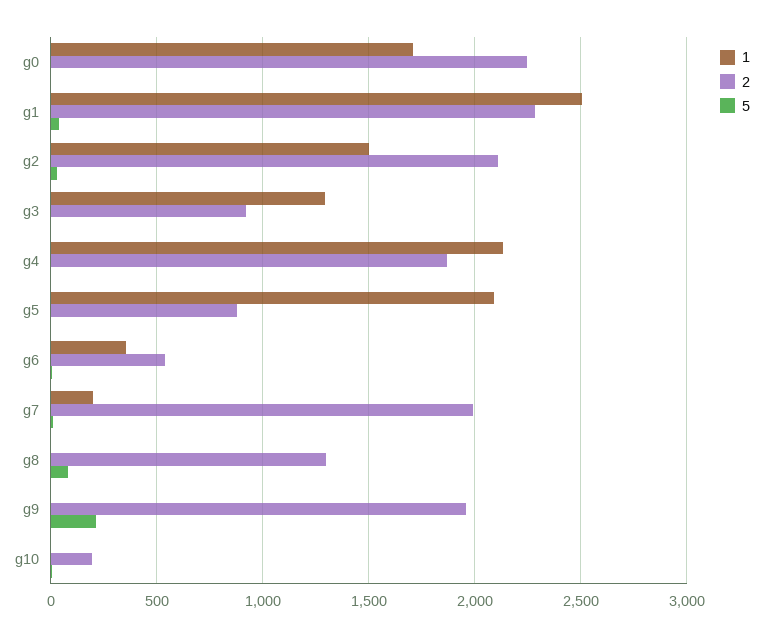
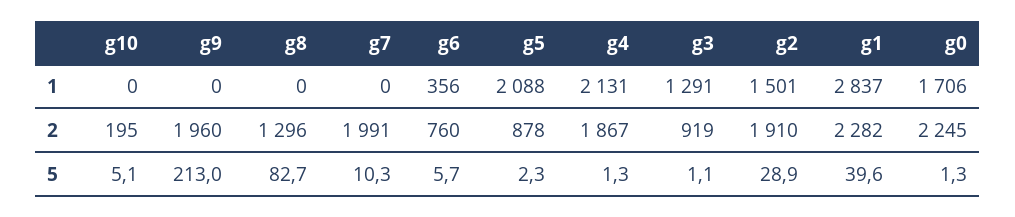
  {
    "1": {
      "g0": 1706,
-     "g1": 2500,
+     "g1": 2837,
      "g2": 1501,
      "g3": 1291,
      "g4": 2131,
      "g5": 2088,
      "g6": 356,
-     "g7": 200,
+     "g7": 0,
      "g8": 0,
      "g9": 0,
      "g10": 0
    },
    "2": {
      "g0": 2245,
      "g1": 2282,
-     "g2": 2100,
+     "g2": 1910,
      "g3": 919,
      "g4": 1867,
      "g5": 878,
-     "g6": 550,
+     "g6": 760,
      "g7": 1991,
      "g8": 1296,
      "g9": 1960,
      "g10": 195
    },
    "5": {
      "g0": 1.3,
      "g1": 39.6,
      "g2": 28.9,
      "g3": 1.1,
      "g4": 1.3,
      "g5": 2.3,
      "g6": 5.7,
      "g7": 10.3,
      "g8": 82.7,
      "g9": 213,
      "g10": 5.1
    }
  }

